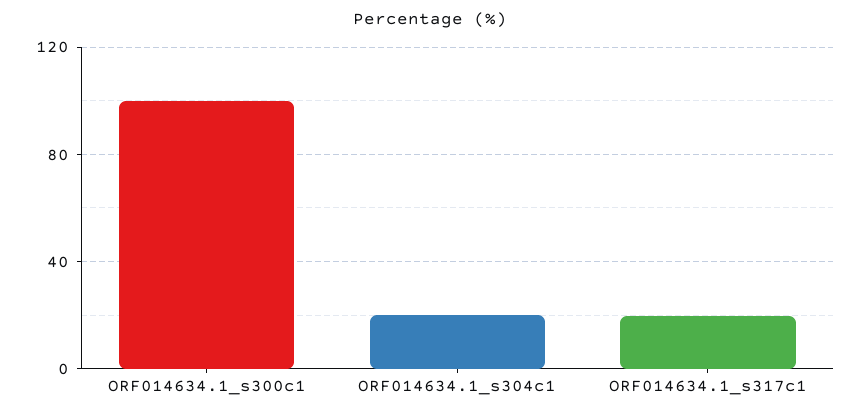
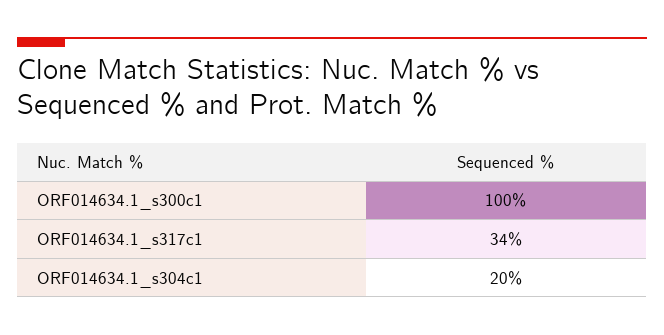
  {
    "ORF014634.1_s300c1": 100,
    "ORF014634.1_s304c1": 20,
-   "ORF014634.1_s317c1": 20
+   "ORF014634.1_s317c1": 34
  }

